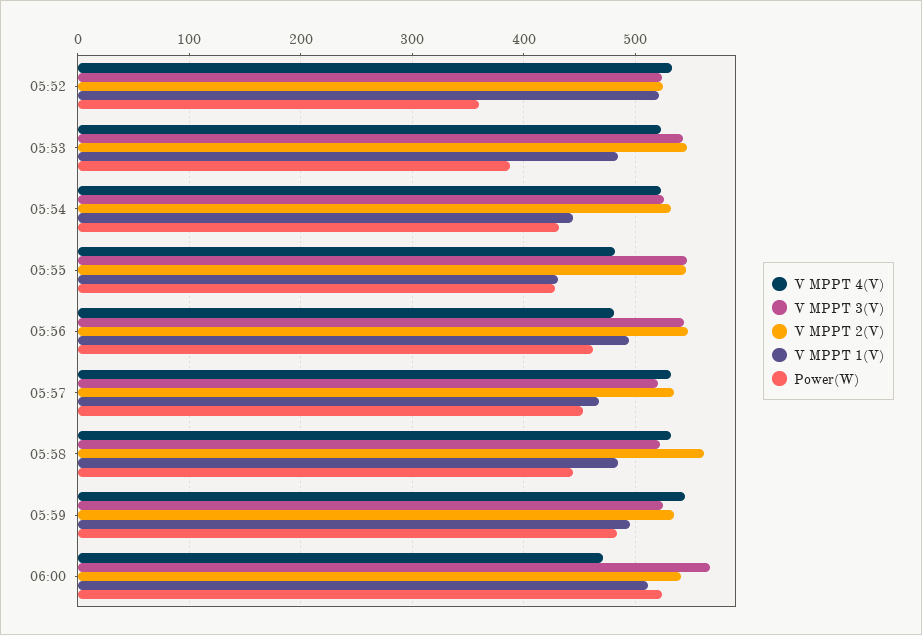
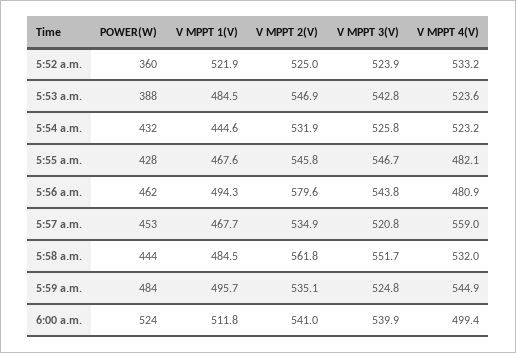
  {
    "V MPPT 4(V)": {
      "05:52": 533.2,
      "05:53": 523.6,
      "05:54": 523.2,
      "05:55": 482.1,
      "05:56": 480.9,
-     "05:57": 530,
+     "05:57": 559,
      "05:58": 532,
      "05:59": 544.9,
-     "06:00": 470
+     "06:00": 499.4
    },
    "V MPPT 3(V)": {
      "05:52": 523.9,
      "05:53": 542.8,
      "05:54": 525.8,
      "05:55": 546.7,
      "05:56": 543.8,
      "05:57": 520.8,
-     "05:58": 520,
+     "05:58": 551.7,
      "05:59": 524.8,
-     "06:00": 570
+     "06:00": 539.9
    },
    "V MPPT 2(V)": {
      "05:52": 525,
      "05:53": 546.9,
      "05:54": 531.9,
      "05:55": 545.8,
-     "05:56": 550,
+     "05:56": 579.6,
      "05:57": 534.9,
      "05:58": 561.8,
      "05:59": 535.1,
      "06:00": 541
    },
    "V MPPT 1(V)": {
      "05:52": 521.9,
      "05:53": 484.5,
      "05:54": 444.6,
-     "05:55": 430,
+     "05:55": 467.6,
      "05:56": 494.3,
      "05:57": 467.7,
      "05:58": 484.5,
      "05:59": 495.7,
      "06:00": 511.8
    },
    "Power(W)": {
      "05:52": 360,
      "05:53": 388,
      "05:54": 432,
      "05:55": 428,
      "05:56": 462,
      "05:57": 453,
      "05:58": 444,
      "05:59": 484,
      "06:00": 524
    }
  }

